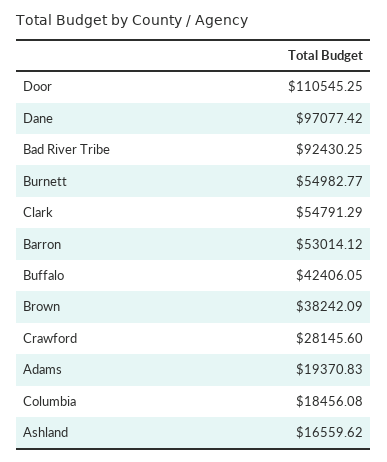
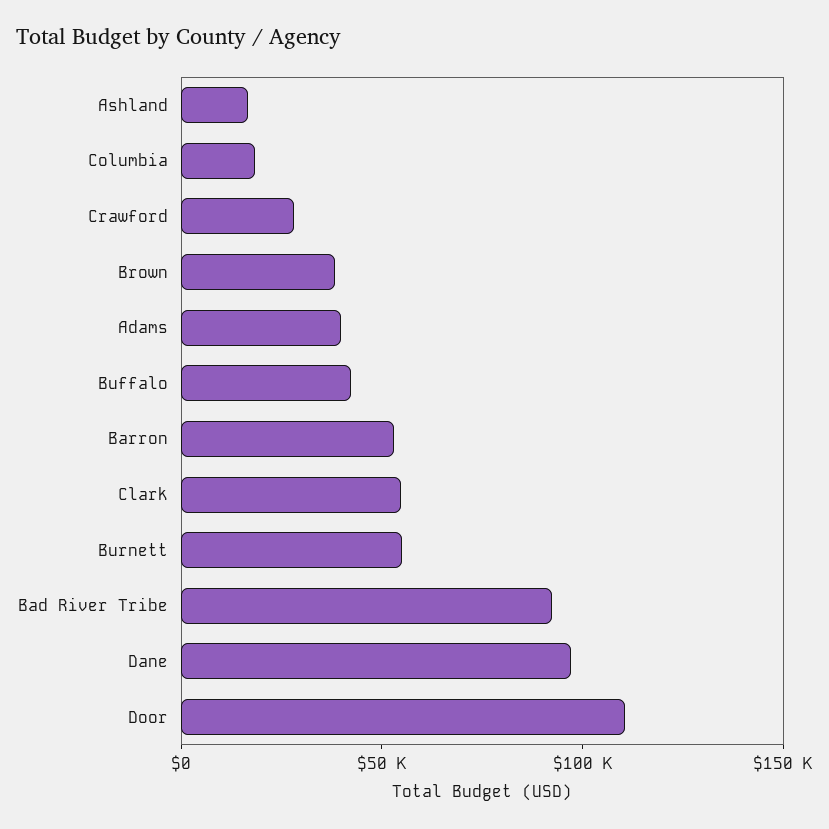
  {
    "Door": 110545.25,
    "Dane": 97077.42,
    "Bad River Tribe": 92430.25,
    "Burnett": 54982.77,
    "Clark": 54791.29,
    "Barron": 53014.12,
    "Buffalo": 42406.05,
    "Brown": 38242.09,
    "Crawford": 28145.6,
-   "Adams": 19370.83,
+   "Adams": 40000,
    "Columbia": 18456.08,
    "Ashland": 16559.62
  }

